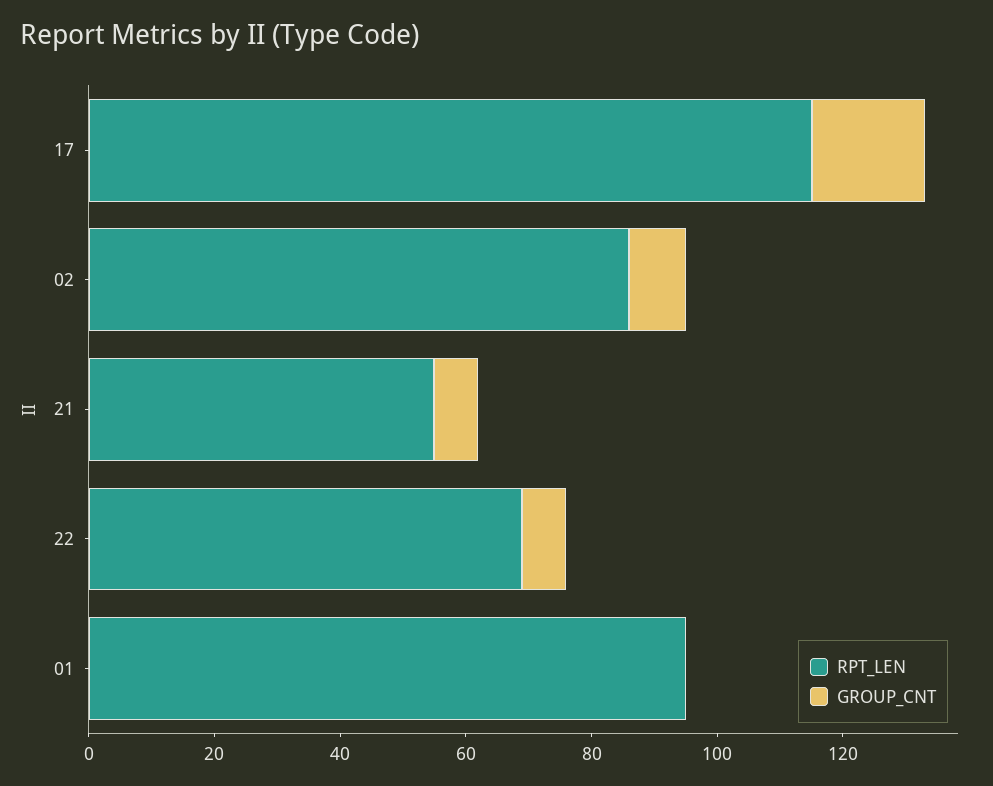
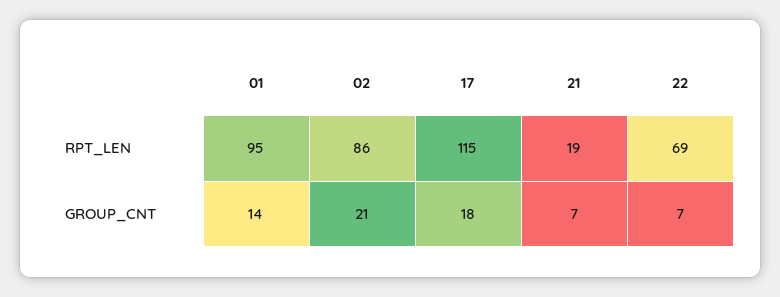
  {
    "RPT_LEN": {
      "17": 115,
      "02": 86,
-     "21": 55,
+     "21": 19,
      "22": 69,
      "01": 95
    },
    "GROUP_CNT": {
      "17": 18,
-     "02": 10,
+     "02": 21,
      "21": 7,
      "22": 7,
-     "01": 0
+     "01": 14
    }
  }

